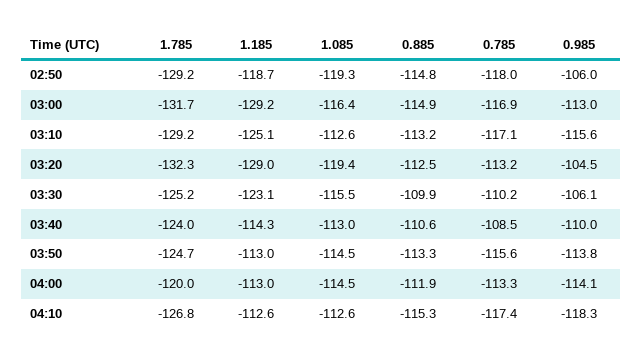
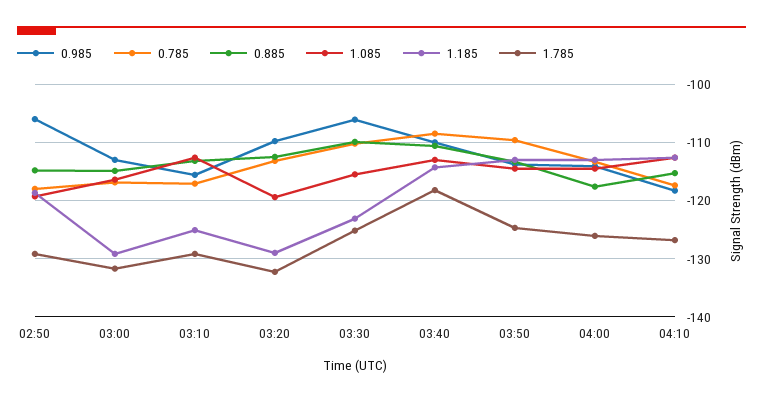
  {
    "1.785": {
      "02:50": -129.2,
      "03:00": -131.7,
      "03:10": -129.2,
      "03:20": -132.3,
      "03:30": -125.2,
-     "03:40": -124,
+     "03:40": -118,
      "03:50": -124.7,
-     "04:00": -120,
+     "04:00": -126,
      "04:10": -126.8
    },
    "1.185": {
      "02:50": -118.7,
      "03:00": -129.2,
      "03:10": -125.1,
      "03:20": -129,
      "03:30": -123.1,
      "03:40": -114.3,
      "03:50": -113,
      "04:00": -113,
      "04:10": -112.6
    },
    "1.085": {
      "02:50": -119.3,
      "03:00": -116.4,
      "03:10": -112.6,
      "03:20": -119.4,
      "03:30": -115.5,
      "03:40": -113,
      "03:50": -114.5,
      "04:00": -114.5,
      "04:10": -112.6
    },
    "0.885": {
      "02:50": -114.8,
      "03:00": -114.9,
      "03:10": -113.2,
      "03:20": -112.5,
      "03:30": -109.9,
      "03:40": -110.6,
      "03:50": -113.3,
-     "04:00": -111.9,
+     "04:00": -118,
      "04:10": -115.3
    },
    "0.785": {
      "02:50": -118,
      "03:00": -116.9,
      "03:10": -117.1,
      "03:20": -113.2,
      "03:30": -110.2,
      "03:40": -108.5,
-     "03:50": -115.6,
+     "03:50": -110,
      "04:00": -113.3,
      "04:10": -117.4
    },
    "0.985": {
      "02:50": -106,
      "03:00": -113,
      "03:10": -115.6,
-     "03:20": -104.5,
+     "03:20": -110,
      "03:30": -106.1,
      "03:40": -110,
      "03:50": -113.8,
      "04:00": -114.1,
      "04:10": -118.3
    }
  }

